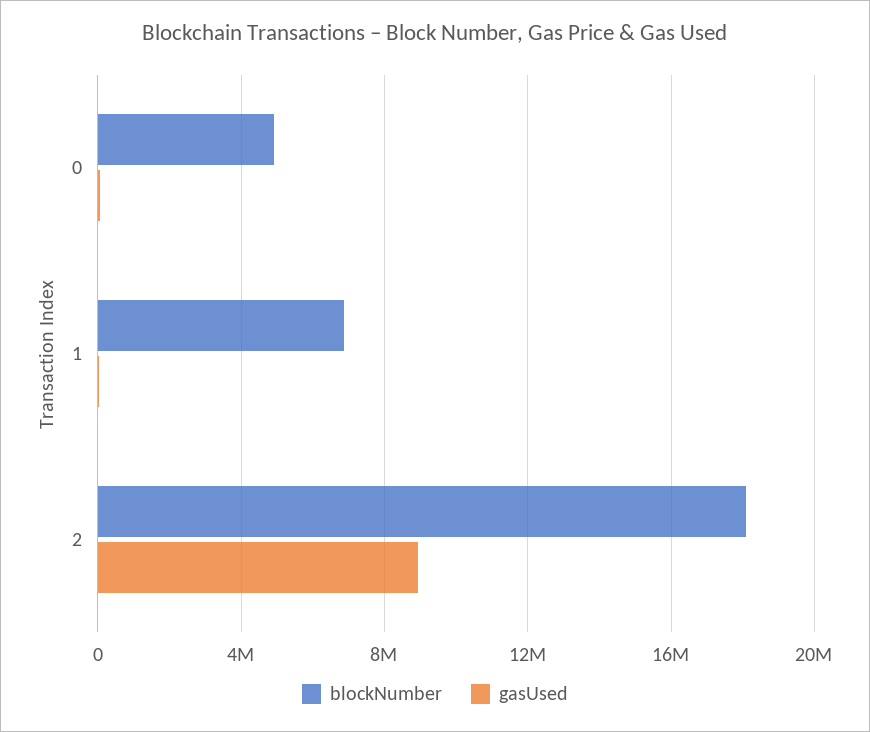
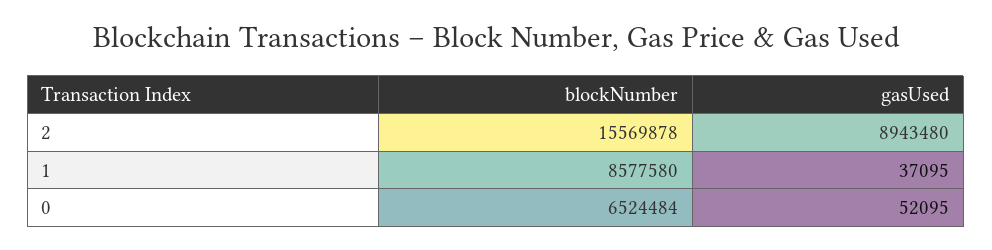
  {
    "blockNumber": {
-     "0": 5000000,
+     "0": 6524484,
-     "1": 7000000,
+     "1": 8577580,
-     "2": 18000000
+     "2": 15569878
    },
    "gasUsed": {
      "0": 52095,
      "1": 37095,
      "2": 8943480
    }
  }

